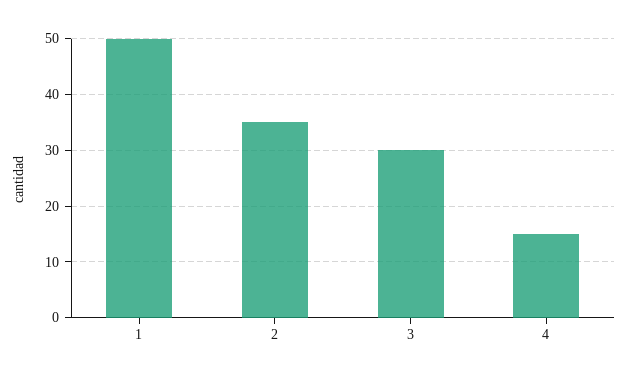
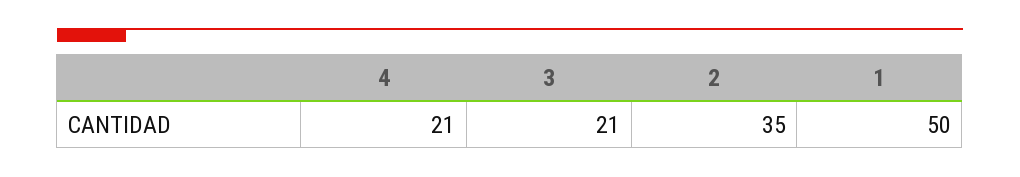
  {
    "1": 50,
    "2": 35,
-   "3": 30,
+   "3": 21,
-   "4": 15
+   "4": 21
  }

